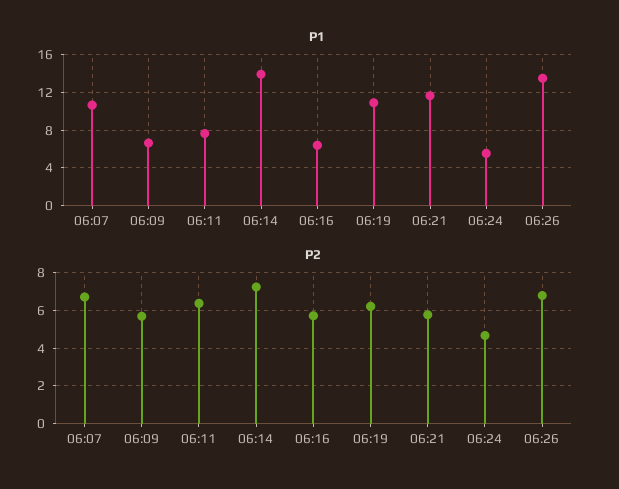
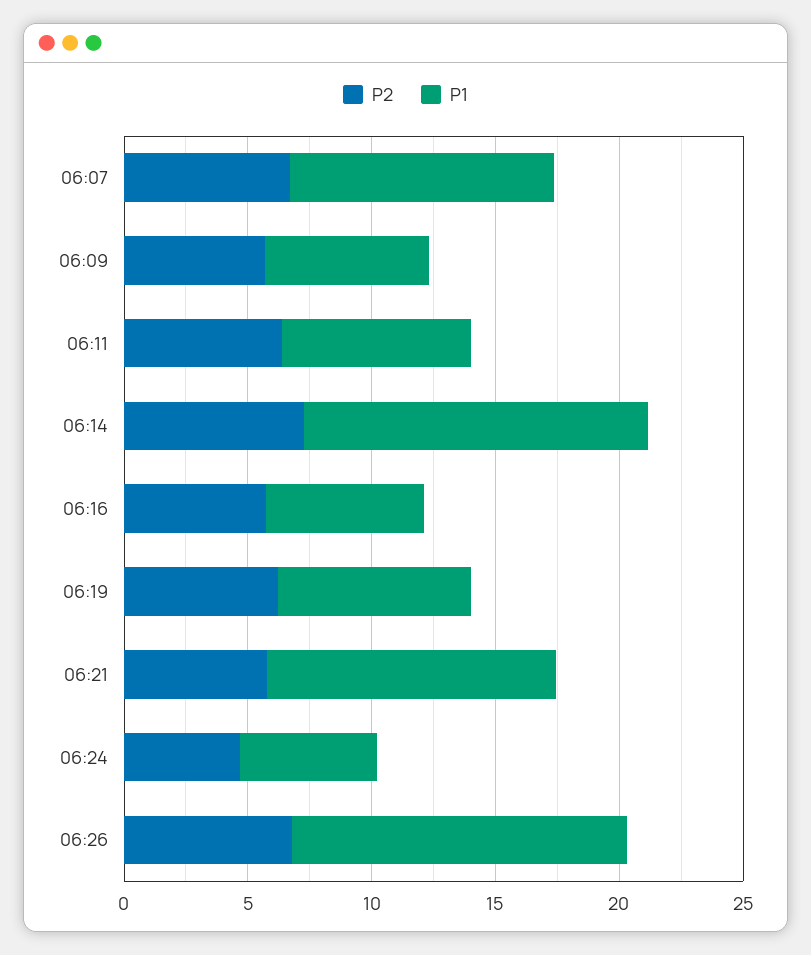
  {
    "P1": {
      "06:07": 11,
      "06:09": 7,
      "06:11": 8,
      "06:14": 14,
      "06:16": 6,
-     "06:19": 11,
+     "06:19": 8,
      "06:21": 12,
      "06:24": 6,
      "06:26": 14
    },
    "P2": {
      "06:07": 6.5,
      "06:09": 5.5,
      "06:11": 6.5,
      "06:14": 7.5,
      "06:16": 5.5,
      "06:19": 6,
      "06:21": 6,
      "06:24": 4.5,
      "06:26": 7
    }
  }

